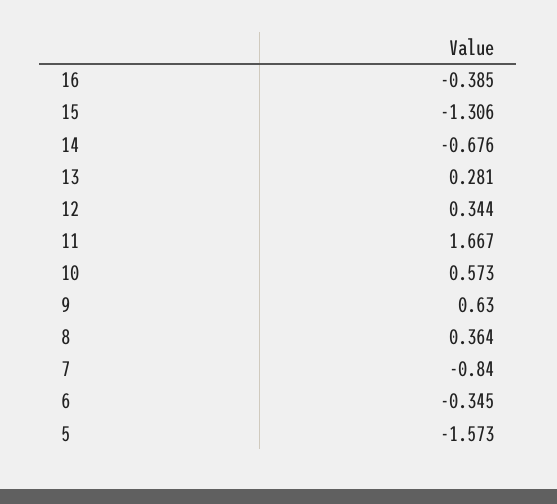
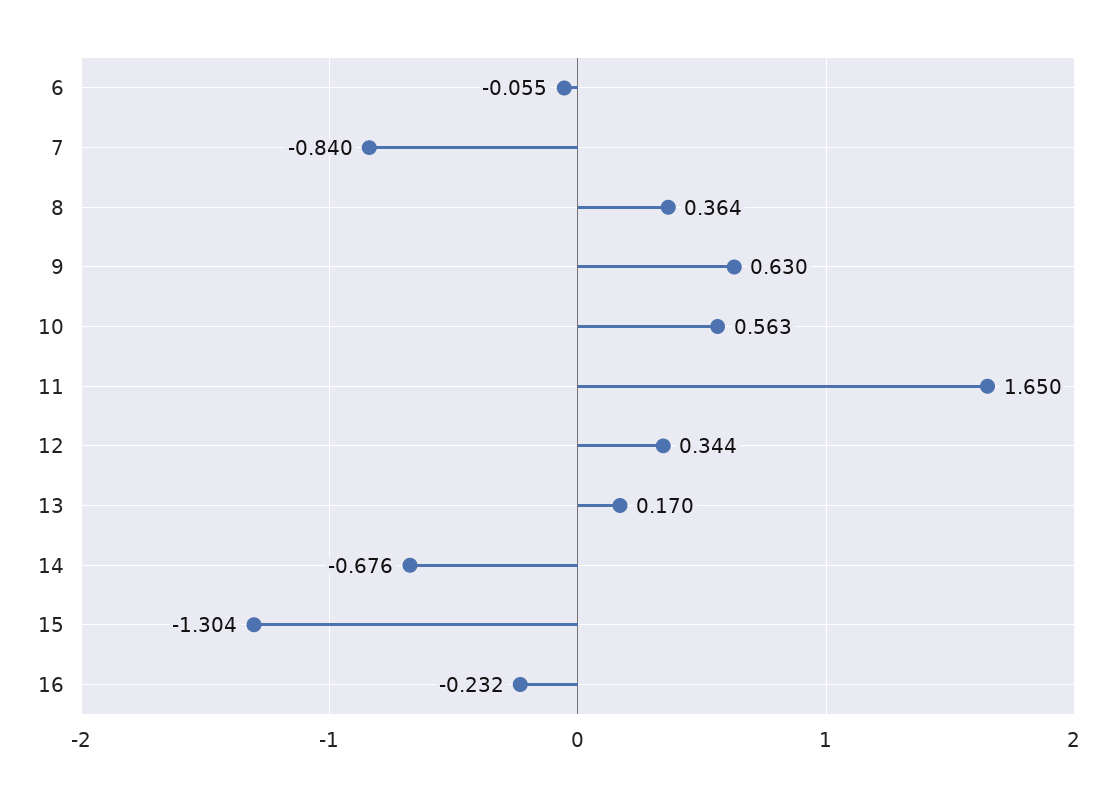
  {
-   "16": -0.385,
+   "16": -0.232,
-   "15": -1.306,
+   "15": -1.304,
    "14": -0.676,
-   "13": 0.281,
+   "13": 0.17,
    "12": 0.344,
-   "11": 1.667,
+   "11": 1.65,
-   "10": 0.573,
+   "10": 0.563,
    "9": 0.63,
    "8": 0.364,
    "7": -0.84,
-   "6": -0.345,
+   "6": -0.055
-   "5": -1.573
  }

